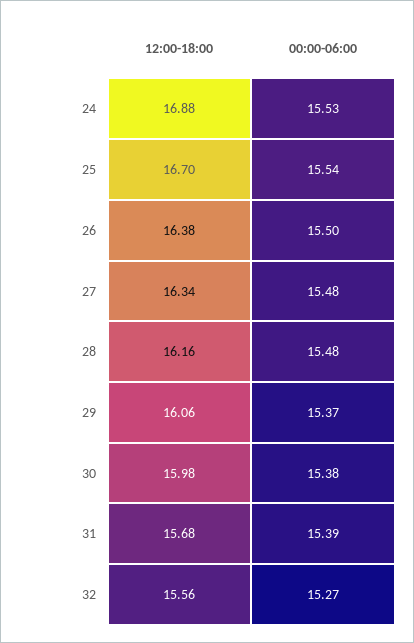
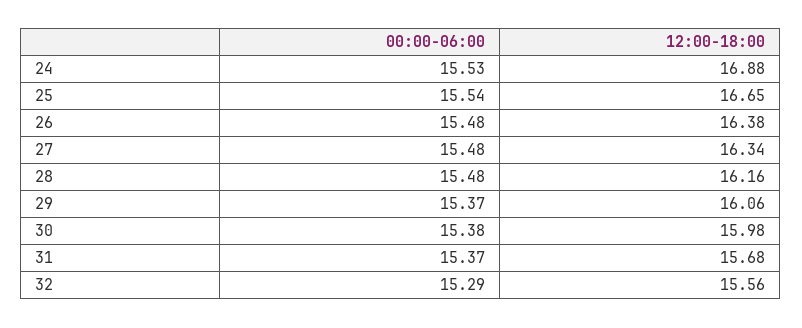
  {
    "12:00-18:00": {
      "24": 16.88,
-     "25": 16.7,
+     "25": 16.65,
      "26": 16.38,
      "27": 16.34,
      "28": 16.16,
      "29": 16.06,
      "30": 15.98,
      "31": 15.68,
      "32": 15.56
    },
    "00:00-06:00": {
      "24": 15.53,
      "25": 15.54,
-     "26": 15.5,
+     "26": 15.48,
      "27": 15.48,
      "28": 15.48,
      "29": 15.37,
      "30": 15.38,
-     "31": 15.39,
+     "31": 15.37,
-     "32": 15.27
+     "32": 15.29
    }
  }

